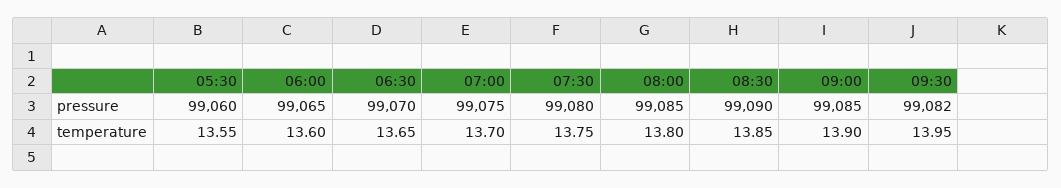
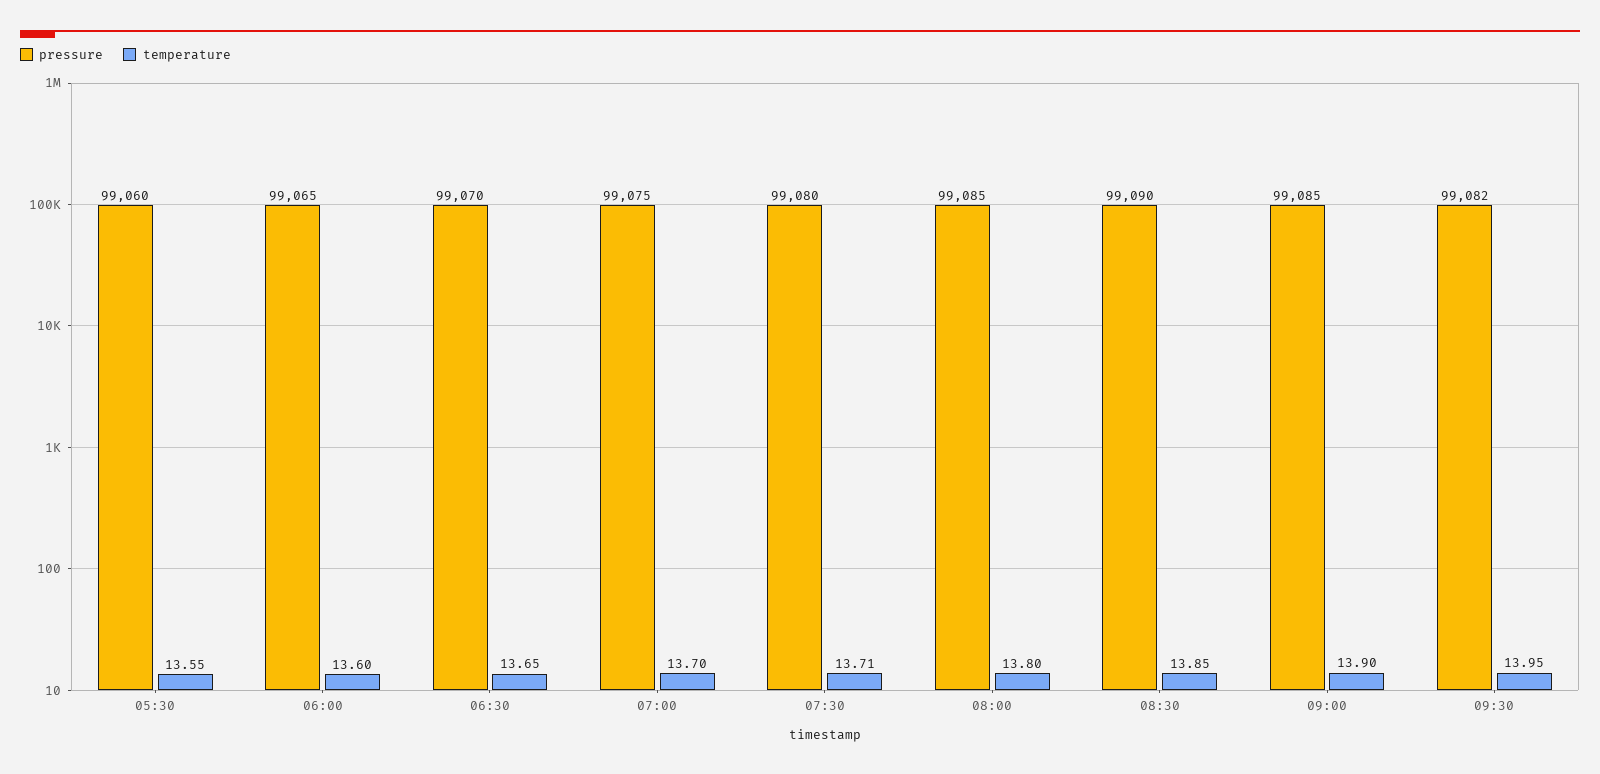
  {
    "pressure": {
      "05:30": 99060,
      "06:00": 99065,
      "06:30": 99070,
      "07:00": 99075,
      "07:30": 99080,
      "08:00": 99085,
      "08:30": 99090,
      "09:00": 99085,
      "09:30": 99082
    },
    "temperature": {
      "05:30": 13.55,
      "06:00": 13.6,
      "06:30": 13.65,
      "07:00": 13.7,
-     "07:30": 13.75,
+     "07:30": 13.71,
      "08:00": 13.8,
      "08:30": 13.85,
      "09:00": 13.9,
      "09:30": 13.95
    }
  }

